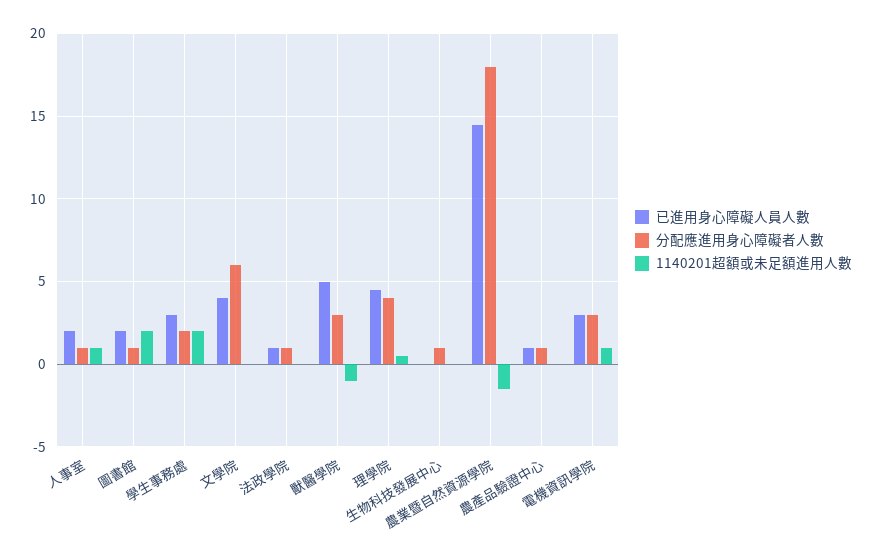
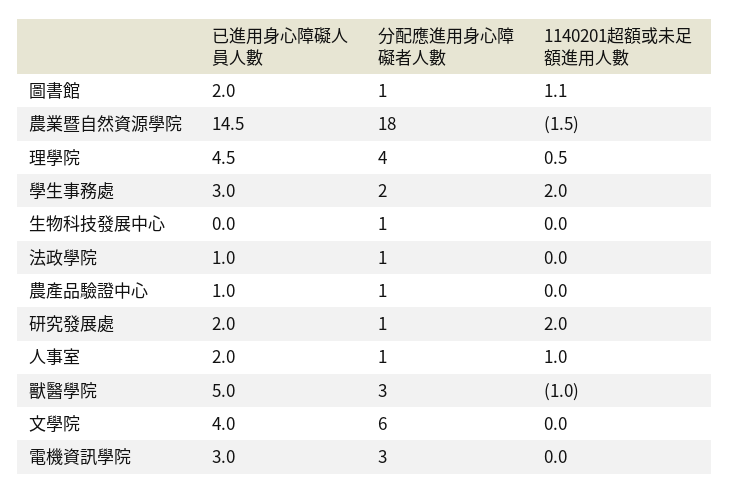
  {
    "已進用身心障礙人員人數": {
      "人事室": 2,
      "圖書館": 2,
      "學生事務處": 3,
      "文學院": 4,
      "法政學院": 1,
      "獸醫學院": 5,
      "理學院": 4.5,
      "生物科技發展中心": 0,
      "農業暨自然資源學院": 14.5,
      "農產品驗證中心": 1,
-     "電機資訊學院": 3
+     "電機資訊學院": 3,
+     "研究發展處": 2
    },
    "分配應進用身心障礙者人數": {
      "人事室": 1,
      "圖書館": 1,
      "學生事務處": 2,
      "文學院": 6,
      "法政學院": 1,
      "獸醫學院": 3,
      "理學院": 4,
      "生物科技發展中心": 1,
      "農業暨自然資源學院": 18,
      "農產品驗證中心": 1,
-     "電機資訊學院": 3
+     "電機資訊學院": 3,
+     "研究發展處": 1
    },
    "1140201超額或未足額進用人數": {
      "人事室": 1,
-     "圖書館": 2,
+     "圖書館": 1.1,
      "學生事務處": 2,
      "文學院": 0,
      "法政學院": 0,
      "獸醫學院": -1,
      "理學院": 0.5,
      "生物科技發展中心": 0,
      "農業暨自然資源學院": -1.5,
      "農產品驗證中心": 0,
-     "電機資訊學院": 1
+     "電機資訊學院": 0,
+     "研究發展處": 2
    }
  }

